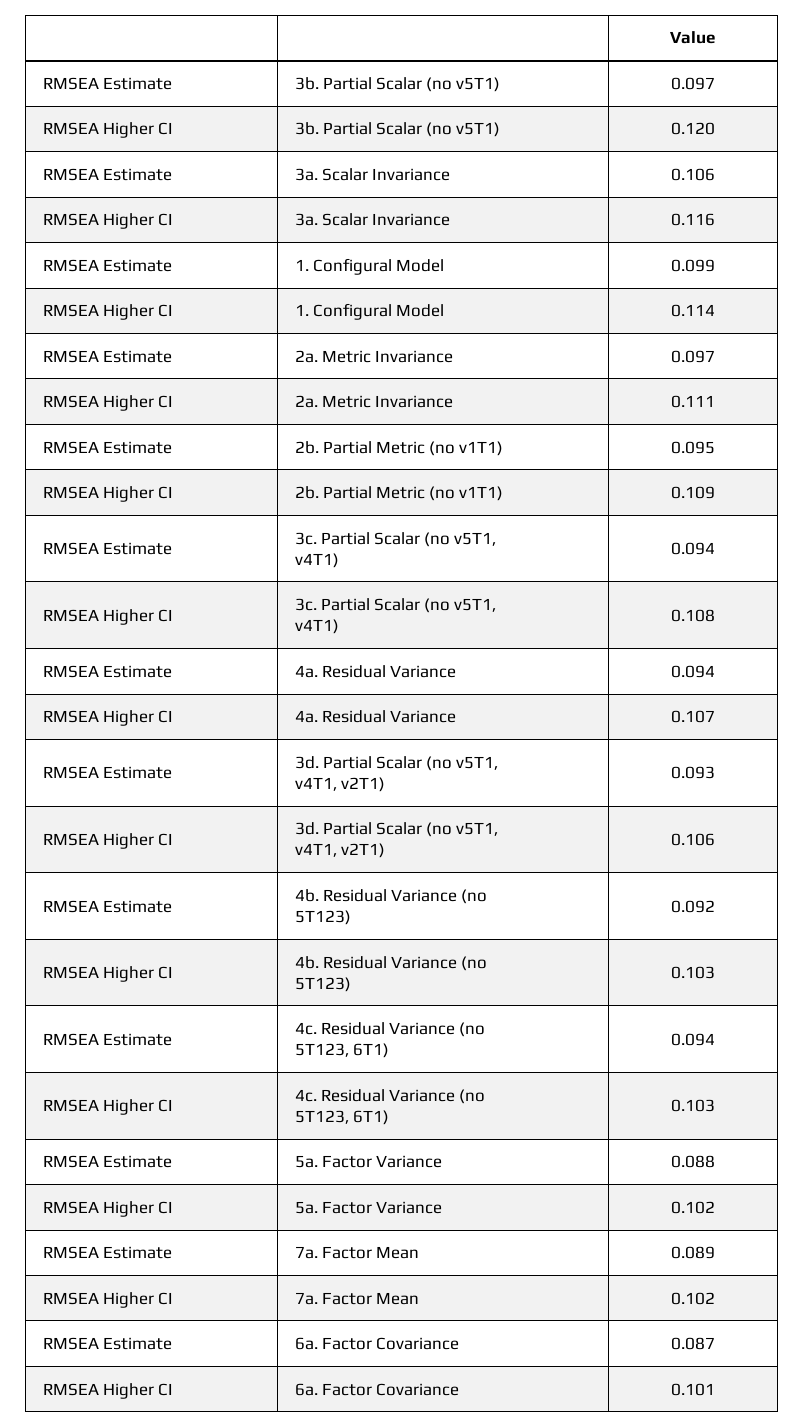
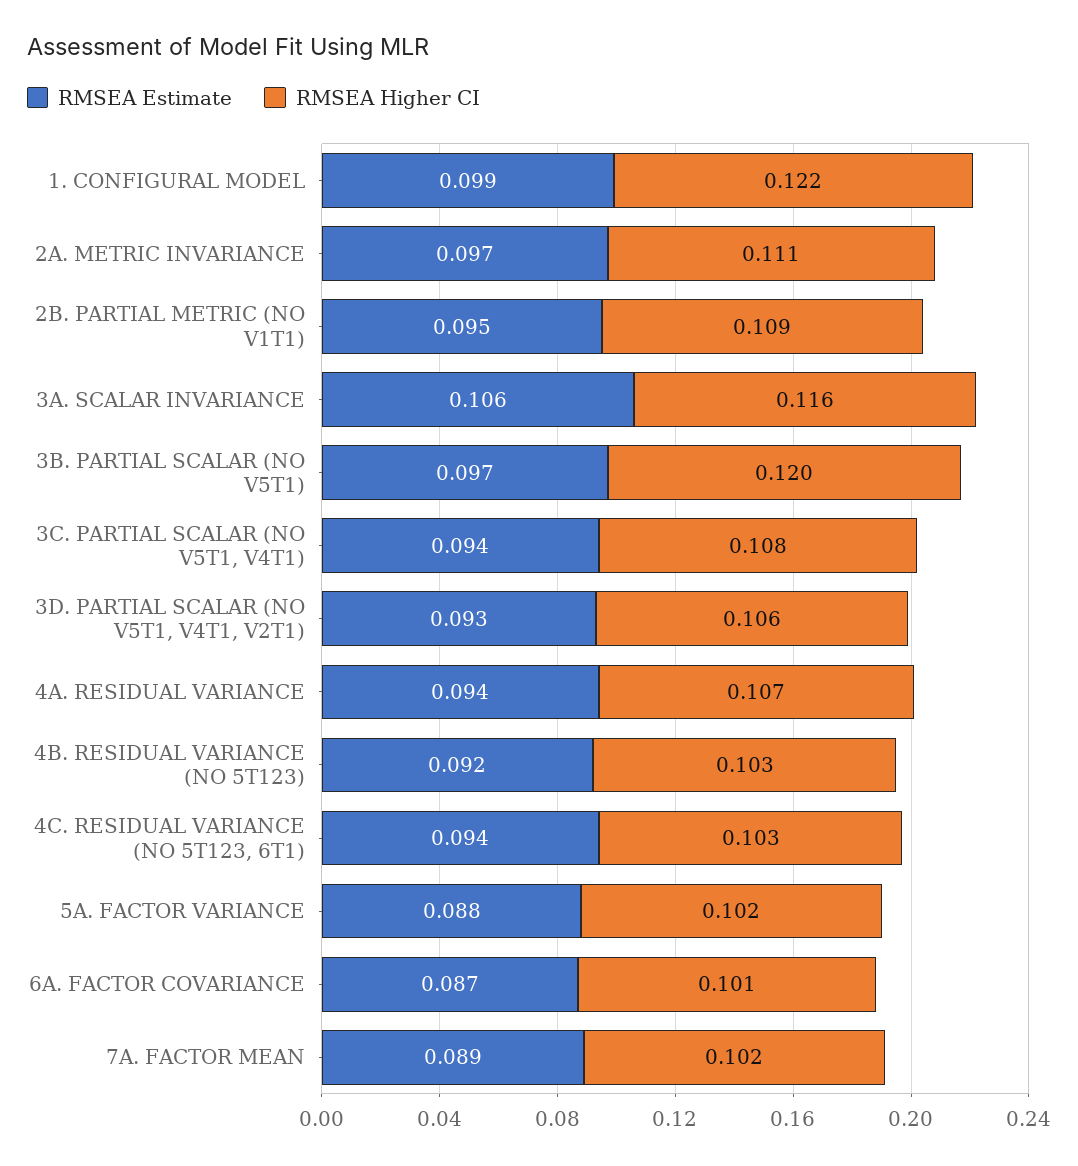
  {
    "RMSEA Estimate": {
      "3b. Partial Scalar (no v5T1)": 0.097,
      "3a. Scalar Invariance": 0.106,
      "1. Configural Model": 0.099,
      "2a. Metric Invariance": 0.097,
      "2b. Partial Metric (no v1T1)": 0.095,
      "3c. Partial Scalar (no v5T1, v4T1)": 0.094,
      "4a. Residual Variance": 0.094,
      "3d. Partial Scalar (no v5T1, v4T1, v2T1)": 0.093,
      "4b. Residual Variance (no 5T123)": 0.092,
      "4c. Residual Variance (no 5T123, 6T1)": 0.094,
      "5a. Factor Variance": 0.088,
      "7a. Factor Mean": 0.089,
      "6a. Factor Covariance": 0.087
    },
    "RMSEA Higher CI": {
      "3b. Partial Scalar (no v5T1)": 0.12,
      "3a. Scalar Invariance": 0.116,
-     "1. Configural Model": 0.114,
+     "1. Configural Model": 0.122,
      "2a. Metric Invariance": 0.111,
      "2b. Partial Metric (no v1T1)": 0.109,
      "3c. Partial Scalar (no v5T1, v4T1)": 0.108,
      "4a. Residual Variance": 0.107,
      "3d. Partial Scalar (no v5T1, v4T1, v2T1)": 0.106,
      "4b. Residual Variance (no 5T123)": 0.103,
      "4c. Residual Variance (no 5T123, 6T1)": 0.103,
      "5a. Factor Variance": 0.102,
      "7a. Factor Mean": 0.102,
      "6a. Factor Covariance": 0.101
    }
  }

